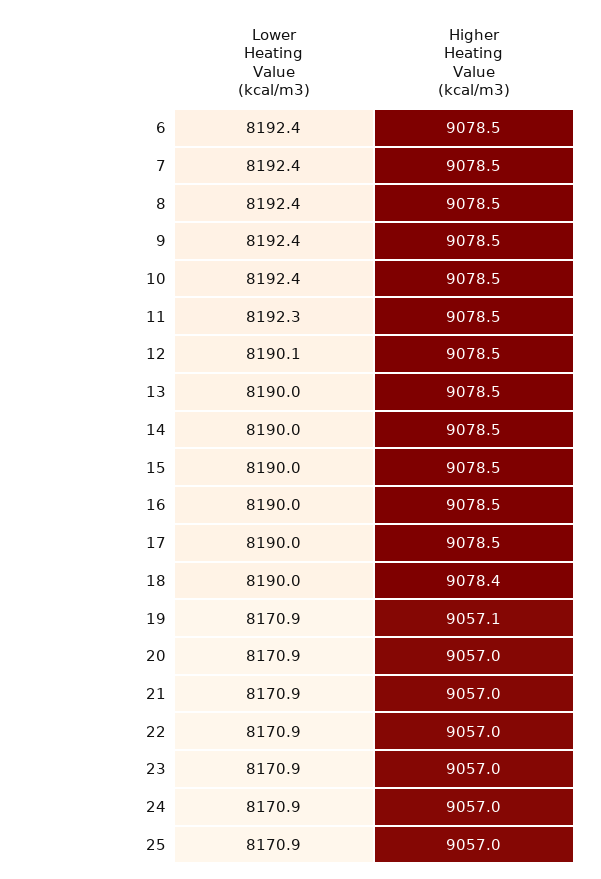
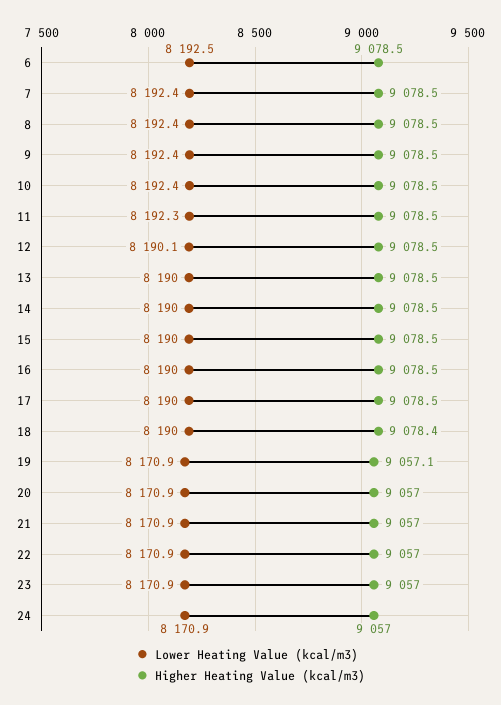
  {
    "Lower Heating Value (kcal/m3)": {
-     "6": 8192.4,
+     "6": 8192.5,
      "7": 8192.4,
      "8": 8192.4,
      "9": 8192.4,
      "10": 8192.4,
      "11": 8192.3,
      "12": 8190.1,
      "13": 8190,
      "14": 8190,
      "15": 8190,
      "16": 8190,
      "17": 8190,
      "18": 8190,
      "19": 8170.9,
      "20": 8170.9,
      "21": 8170.9,
      "22": 8170.9,
      "23": 8170.9,
-     "24": 8170.9,
+     "24": 8170.9
-     "25": 8170.9
    },
    "Higher Heating Value (kcal/m3)": {
      "6": 9078.5,
      "7": 9078.5,
      "8": 9078.5,
      "9": 9078.5,
      "10": 9078.5,
      "11": 9078.5,
      "12": 9078.5,
      "13": 9078.5,
      "14": 9078.5,
      "15": 9078.5,
      "16": 9078.5,
      "17": 9078.5,
      "18": 9078.4,
      "19": 9057.1,
      "20": 9057,
      "21": 9057,
      "22": 9057,
      "23": 9057,
-     "24": 9057,
+     "24": 9057
-     "25": 9057
    }
  }

